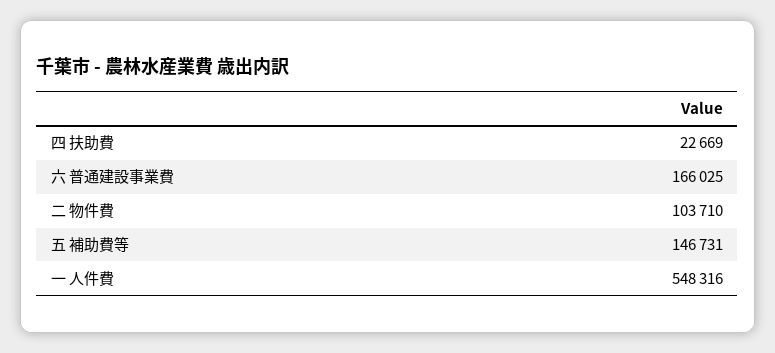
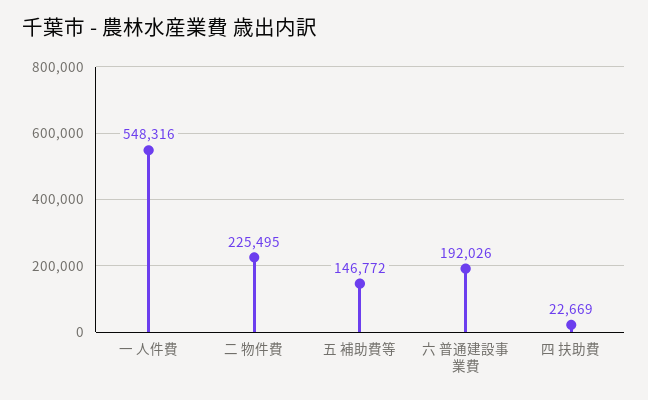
  {
    "四 扶助費": 22669,
-   "六 普通建設事業費": 166025,
+   "六 普通建設事業費": 192026,
-   "二 物件費": 103710,
+   "二 物件費": 225495,
-   "五 補助費等": 146731,
+   "五 補助費等": 146772,
    "一 人件費": 548316
  }

